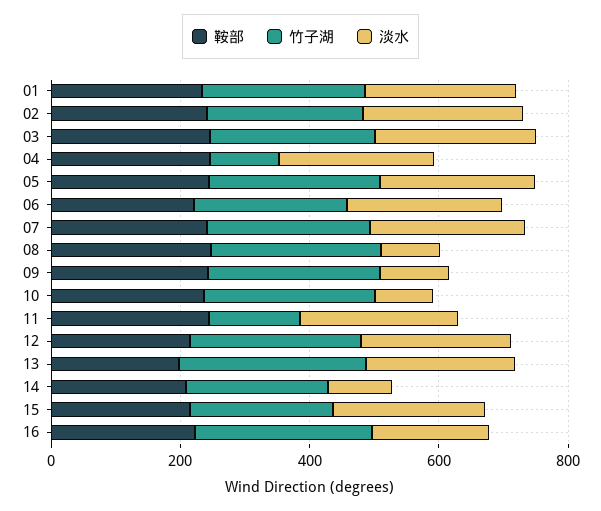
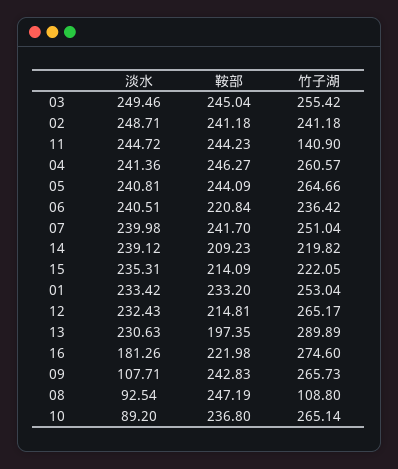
  {
    "鞍部": {
      "01": 233.2,
      "02": 241.18,
      "03": 245.04,
      "04": 246.27,
      "05": 244.09,
      "06": 220.84,
      "07": 241.7,
      "08": 247.19,
      "09": 242.83,
      "10": 236.8,
      "11": 244.23,
      "12": 214.81,
      "13": 197.35,
      "14": 209.23,
      "15": 214.09,
      "16": 221.98
    },
    "竹子湖": {
      "01": 253.04,
      "02": 241.18,
      "03": 255.42,
-     "04": 100,
+     "04": 260.57,
      "05": 264.66,
      "06": 236.42,
      "07": 251.04,
-     "08": 250,
+     "08": 108.8,
      "09": 265.73,
      "10": 265.14,
      "11": 140.9,
      "12": 265.17,
      "13": 289.89,
      "14": 219.82,
      "15": 222.05,
      "16": 274.6
    },
    "淡水": {
      "01": 233.42,
      "02": 248.71,
      "03": 249.46,
      "04": 241.36,
      "05": 240.81,
      "06": 240.51,
      "07": 239.98,
      "08": 92.54,
      "09": 107.71,
      "10": 89.2,
      "11": 244.72,
      "12": 232.43,
      "13": 230.63,
-     "14": 100,
+     "14": 239.12,
      "15": 235.31,
      "16": 181.26
    }
  }

